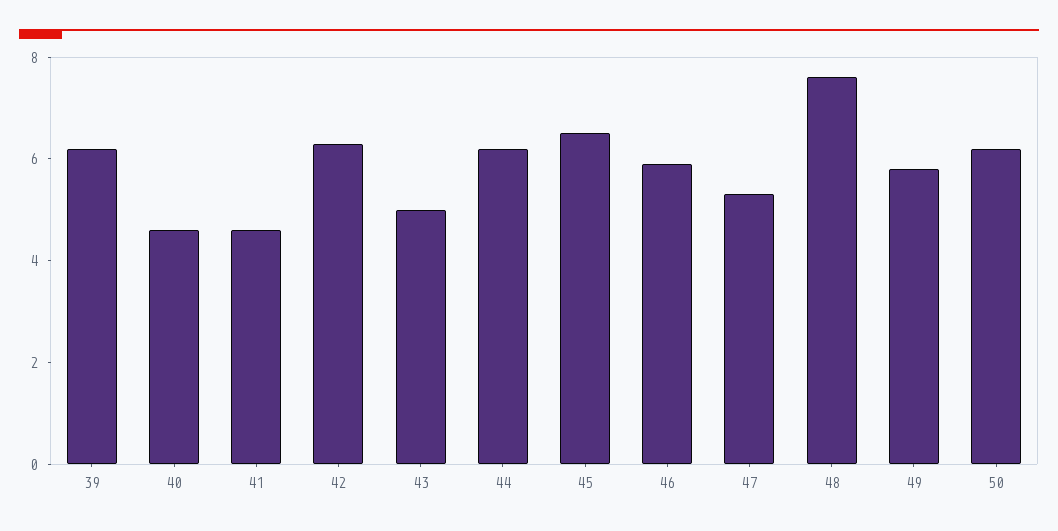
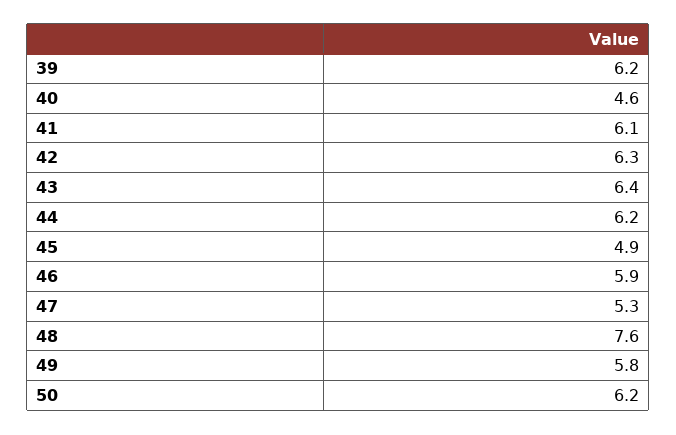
  {
    "39": 6.2,
    "40": 4.6,
-   "41": 4.5,
+   "41": 6.1,
    "42": 6.3,
-   "43": 5,
+   "43": 6.4,
    "44": 6.2,
-   "45": 6.5,
+   "45": 4.9,
    "46": 5.9,
    "47": 5.3,
    "48": 7.6,
    "49": 5.8,
    "50": 6.2
  }

